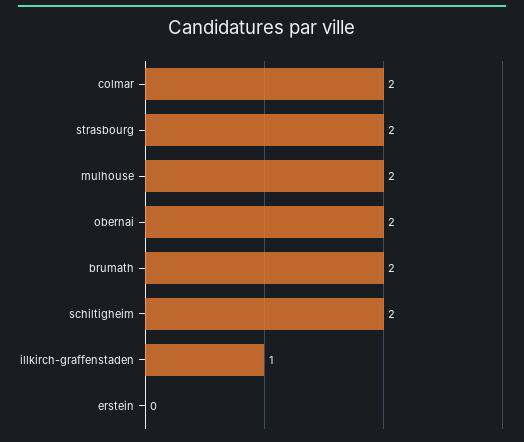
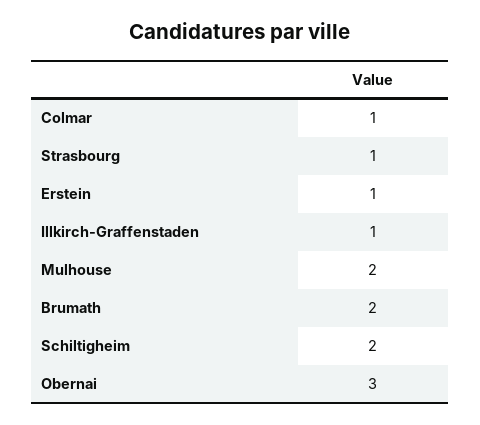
  {
-   "colmar": 2,
+   "colmar": 1,
-   "strasbourg": 2,
+   "strasbourg": 1,
    "mulhouse": 2,
-   "obernai": 2,
+   "obernai": 3,
    "brumath": 2,
    "schiltigheim": 2,
    "illkirch-graffenstaden": 1,
-   "erstein": 0
+   "erstein": 1
  }

